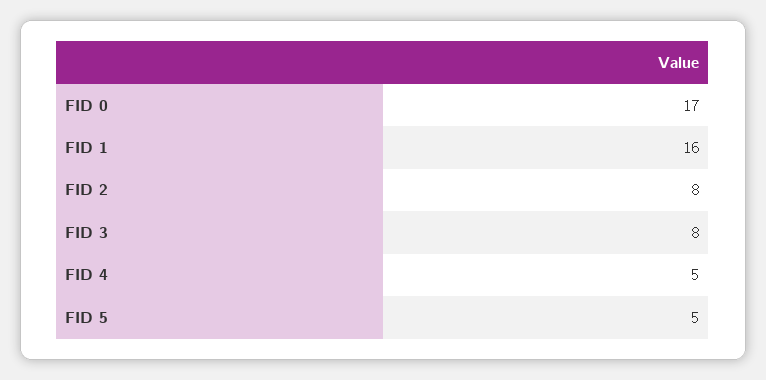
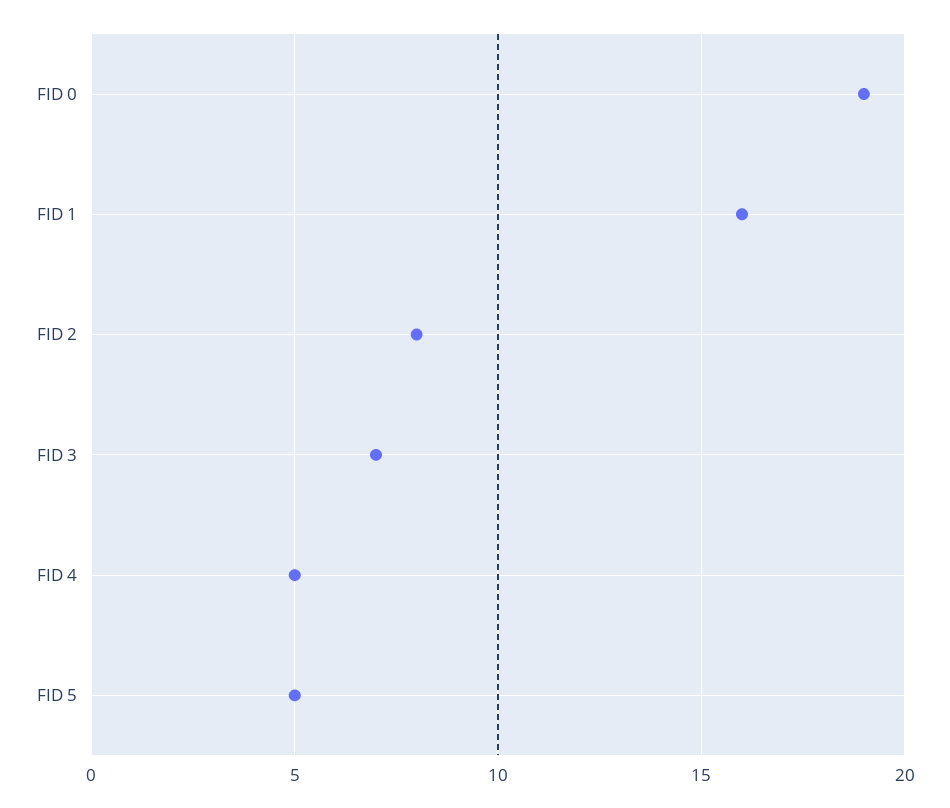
  {
-   "FID 0": 17,
+   "FID 0": 19,
    "FID 1": 16,
    "FID 2": 8,
-   "FID 3": 8,
+   "FID 3": 7,
    "FID 4": 5,
    "FID 5": 5
  }

